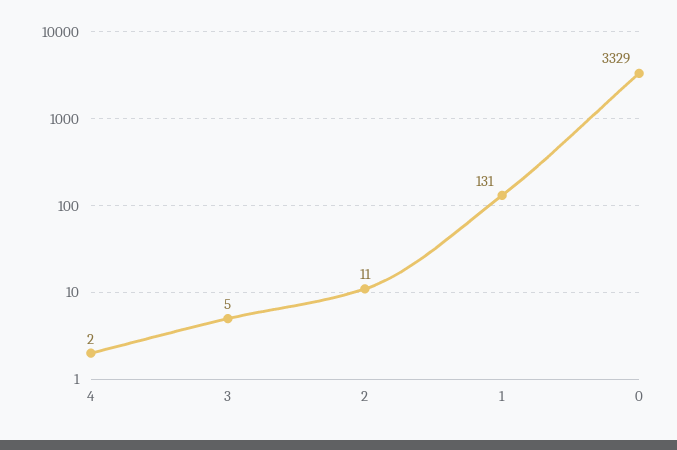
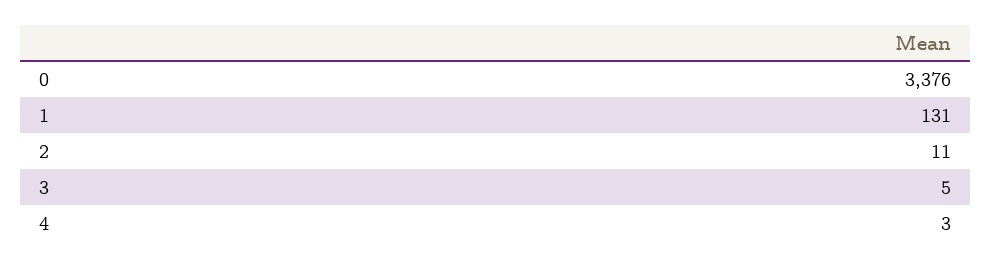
  {
-   "4": 2,
+   "4": 3,
    "3": 5,
    "2": 11,
    "1": 131,
-   "0": 3329
+   "0": 3376
  }

